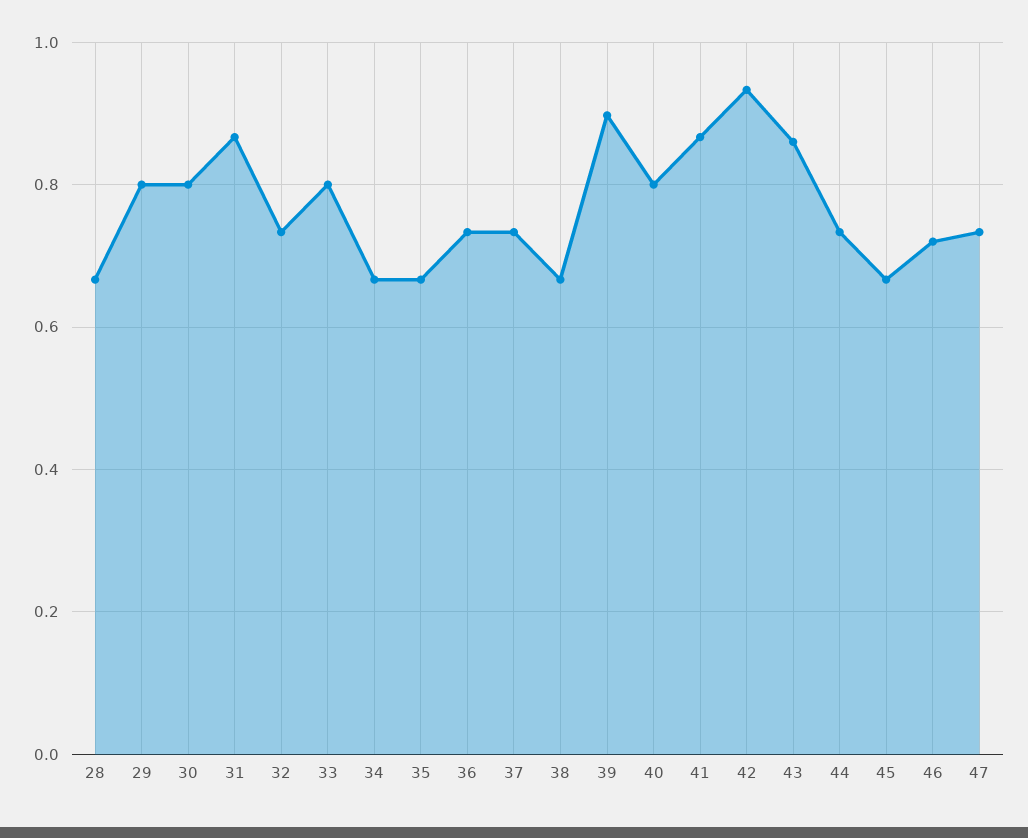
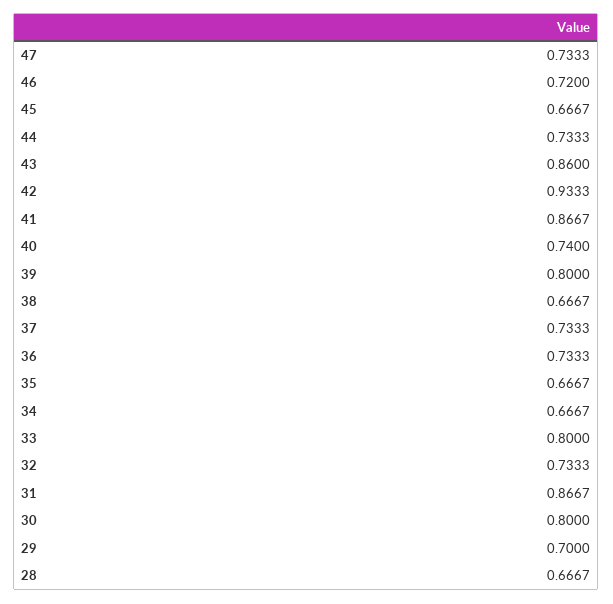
  {
    "28": 0.6667,
-   "29": 0.8,
+   "29": 0.7,
    "30": 0.8,
    "31": 0.8667,
    "32": 0.7333,
    "33": 0.8,
    "34": 0.6667,
    "35": 0.6667,
    "36": 0.7333,
    "37": 0.7333,
    "38": 0.6667,
-   "39": 0.9,
+   "39": 0.8,
-   "40": 0.8,
+   "40": 0.74,
    "41": 0.8667,
    "42": 0.9333,
    "43": 0.86,
    "44": 0.7333,
    "45": 0.6667,
    "46": 0.72,
    "47": 0.7333
  }

